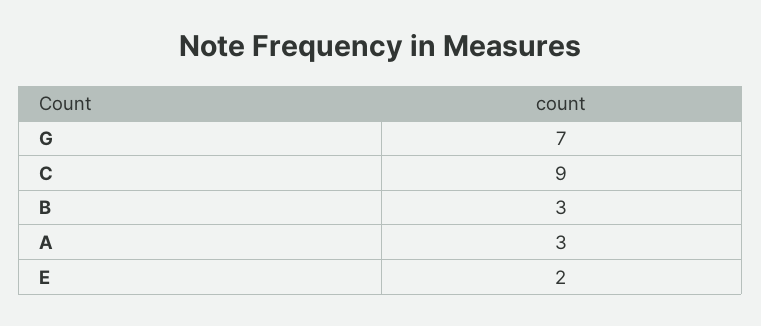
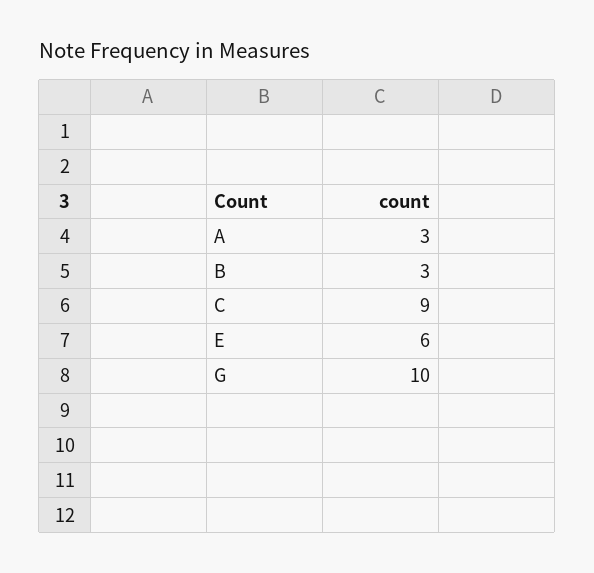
  {
-   "G": 7,
+   "G": 10,
    "C": 9,
    "B": 3,
    "A": 3,
-   "E": 2
+   "E": 6
  }

